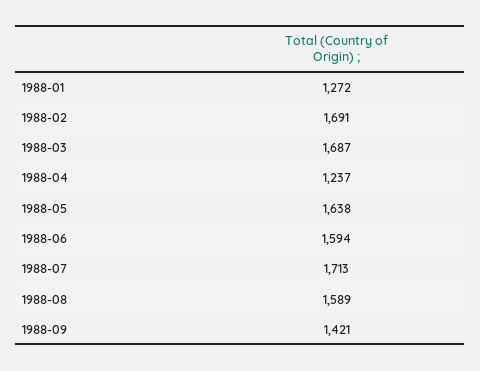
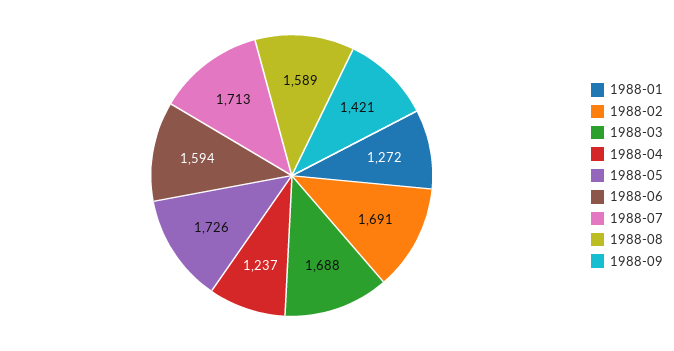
  {
    "1988-01": 1272,
    "1988-02": 1691,
-   "1988-03": 1687,
+   "1988-03": 1688,
    "1988-04": 1237,
-   "1988-05": 1638,
+   "1988-05": 1726,
    "1988-06": 1594,
    "1988-07": 1713,
    "1988-08": 1589,
    "1988-09": 1421
  }

